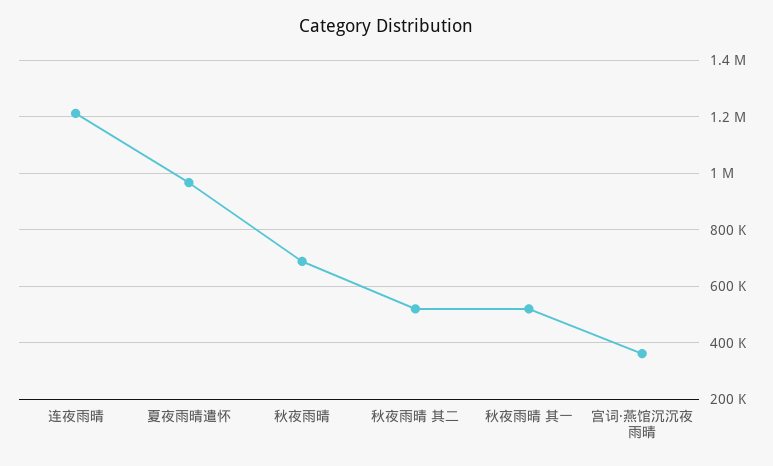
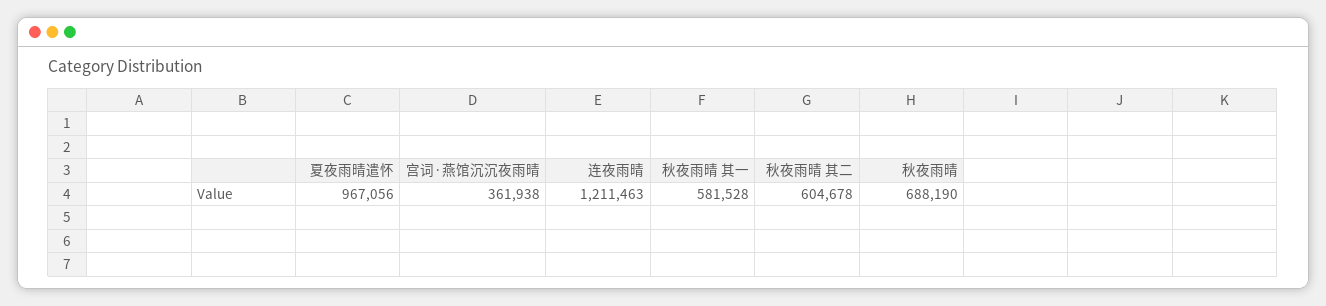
  {
    "连夜雨晴": 1211463,
    "夏夜雨晴遣怀": 967056,
    "秋夜雨晴": 688190,
-   "秋夜雨晴 其二": 525000,
+   "秋夜雨晴 其二": 604678,
-   "秋夜雨晴 其一": 525000,
+   "秋夜雨晴 其一": 581528,
    "宫词·燕馆沉沉夜雨晴": 361938
  }

